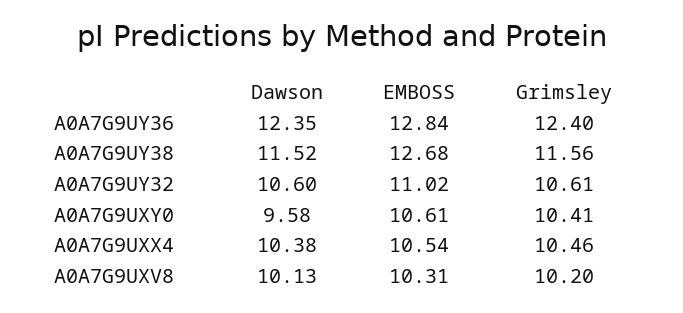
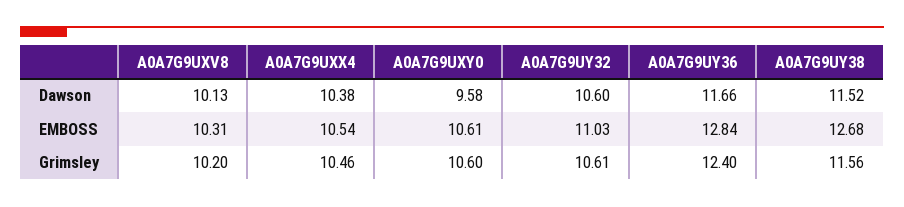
  {
    "Dawson": {
-     "A0A7G9UY36": 12.35,
+     "A0A7G9UY36": 11.66,
      "A0A7G9UY38": 11.52,
      "A0A7G9UY32": 10.6,
      "A0A7G9UXY0": 9.58,
      "A0A7G9UXX4": 10.38,
      "A0A7G9UXV8": 10.13
    },
    "EMBOSS": {
      "A0A7G9UY36": 12.84,
      "A0A7G9UY38": 12.68,
-     "A0A7G9UY32": 11.02,
+     "A0A7G9UY32": 11.03,
      "A0A7G9UXY0": 10.61,
      "A0A7G9UXX4": 10.54,
      "A0A7G9UXV8": 10.31
    },
    "Grimsley": {
      "A0A7G9UY36": 12.4,
      "A0A7G9UY38": 11.56,
      "A0A7G9UY32": 10.61,
-     "A0A7G9UXY0": 10.41,
+     "A0A7G9UXY0": 10.6,
      "A0A7G9UXX4": 10.46,
      "A0A7G9UXV8": 10.2
    }
  }

